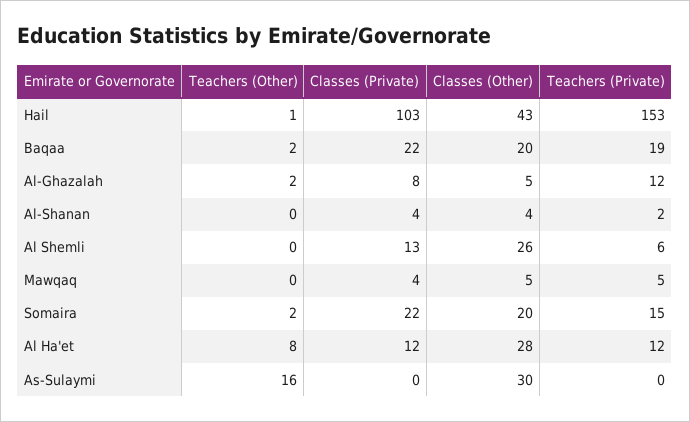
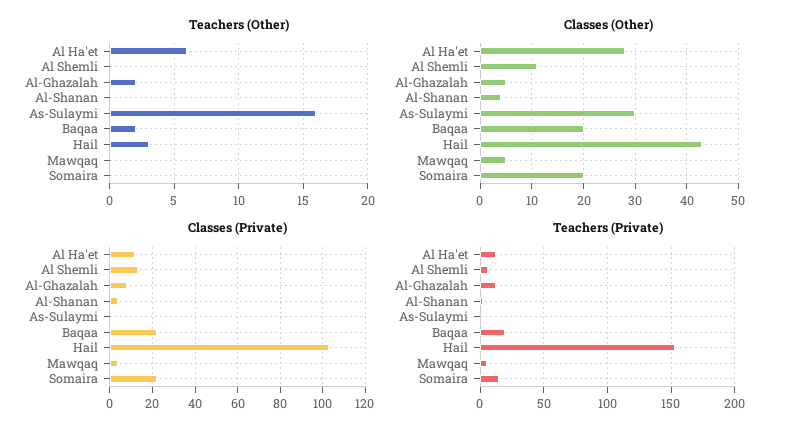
  {
    "Teachers (Other)": {
-     "Hail": 1,
+     "Hail": 3,
      "Baqaa": 2,
      "Al-Ghazalah": 2,
      "Al-Shanan": 0,
      "Al Shemli": 0,
      "Mawqaq": 0,
-     "Somaira": 2,
+     "Somaira": 0,
-     "Al Ha'et": 8,
+     "Al Ha'et": 6,
      "As-Sulaymi": 16
    },
    "Classes (Private)": {
      "Hail": 103,
      "Baqaa": 22,
      "Al-Ghazalah": 8,
      "Al-Shanan": 4,
      "Al Shemli": 13,
      "Mawqaq": 4,
      "Somaira": 22,
      "Al Ha'et": 12,
      "As-Sulaymi": 0
    },
    "Classes (Other)": {
      "Hail": 43,
      "Baqaa": 20,
      "Al-Ghazalah": 5,
      "Al-Shanan": 4,
-     "Al Shemli": 26,
+     "Al Shemli": 10,
      "Mawqaq": 5,
      "Somaira": 20,
      "Al Ha'et": 28,
      "As-Sulaymi": 30
    },
    "Teachers (Private)": {
      "Hail": 153,
      "Baqaa": 19,
      "Al-Ghazalah": 12,
      "Al-Shanan": 2,
      "Al Shemli": 6,
      "Mawqaq": 5,
      "Somaira": 15,
      "Al Ha'et": 12,
      "As-Sulaymi": 0
    }
  }

